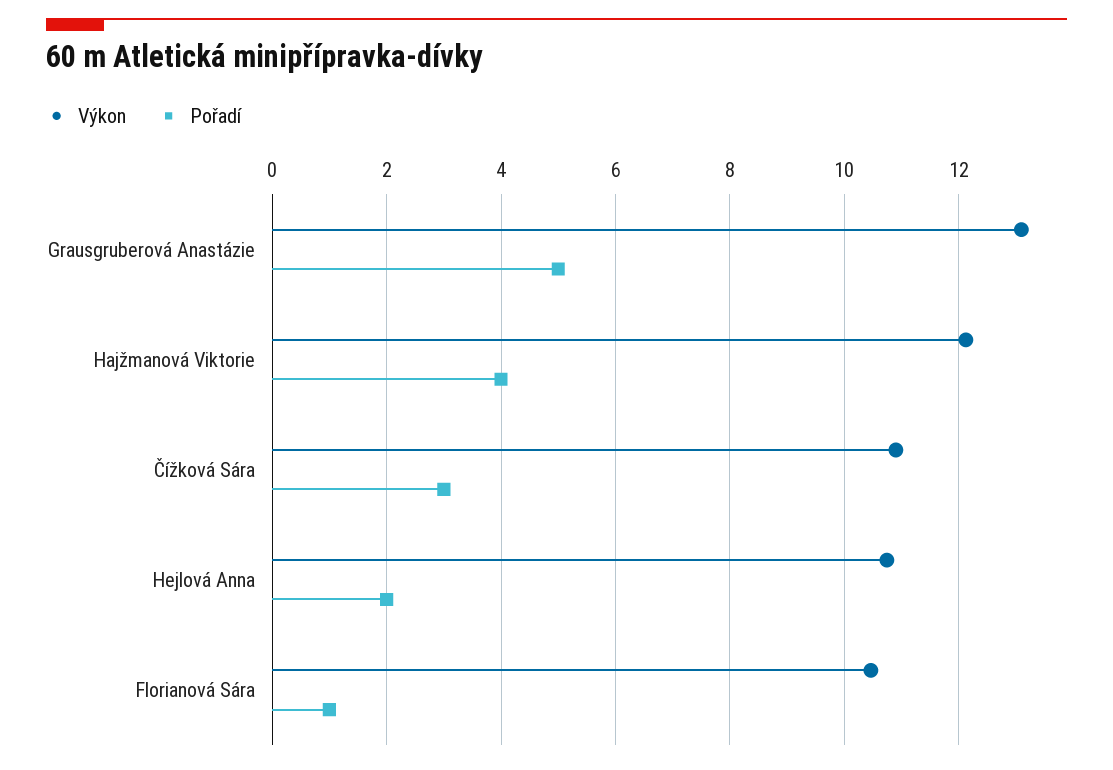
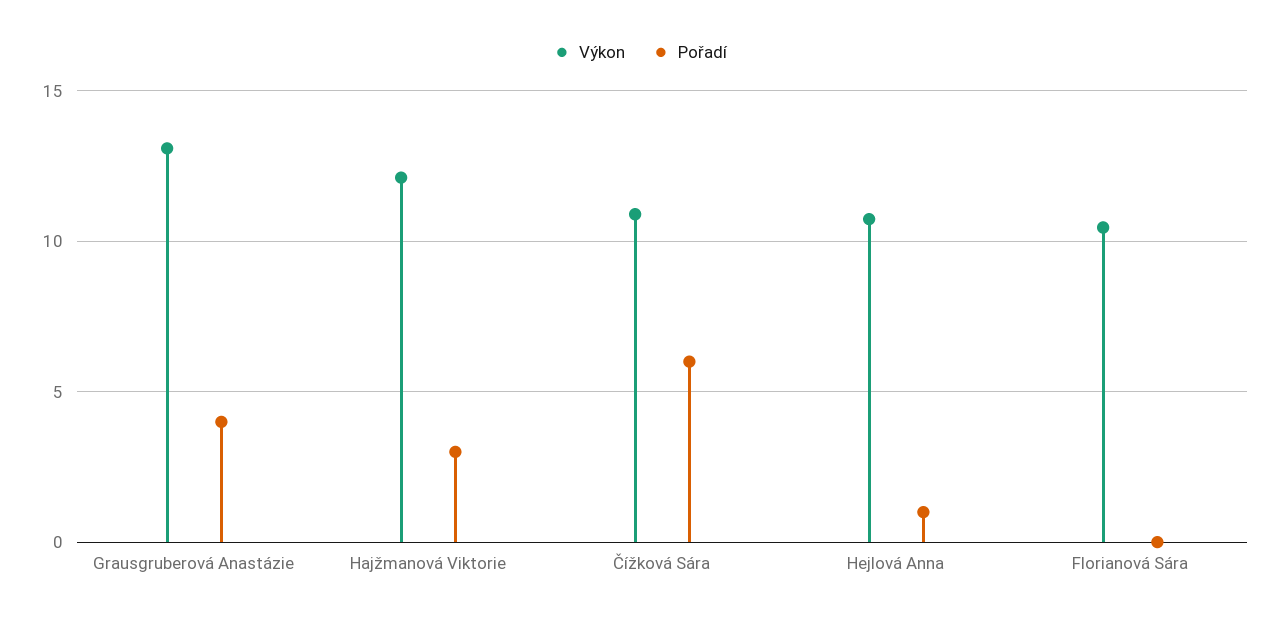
  {
    "Výkon": {
      "Grausgruberová Anastázie": 13,
      "Hajžmanová Viktorie": 12.2,
      "Čížková Sára": 11,
      "Hejlová Anna": 10.8,
      "Florianová Sára": 10.4
    },
    "Pořadí": {
-     "Grausgruberová Anastázie": 5,
+     "Grausgruberová Anastázie": 4,
-     "Hajžmanová Viktorie": 4,
+     "Hajžmanová Viktorie": 3,
-     "Čížková Sára": 3,
+     "Čížková Sára": 6,
-     "Hejlová Anna": 2,
+     "Hejlová Anna": 1,
-     "Florianová Sára": 1
+     "Florianová Sára": 0
    }
  }

